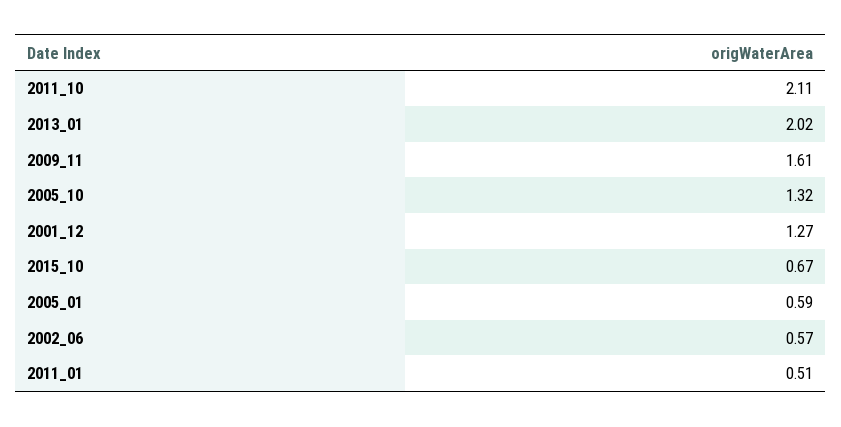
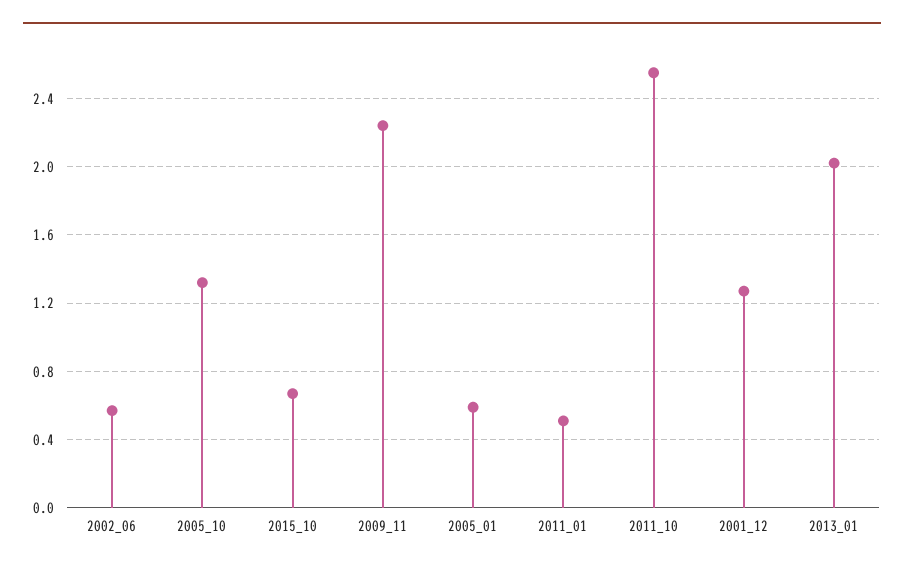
  {
-   "2011_10": 2.11,
+   "2011_10": 2.55,
    "2013_01": 2.02,
-   "2009_11": 1.61,
+   "2009_11": 2.25,
    "2005_10": 1.32,
    "2001_12": 1.27,
    "2015_10": 0.67,
    "2005_01": 0.59,
    "2002_06": 0.57,
    "2011_01": 0.51
  }

